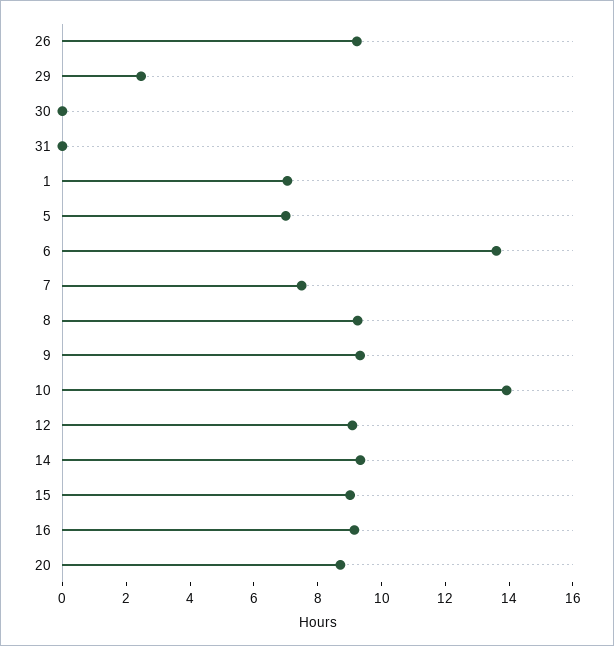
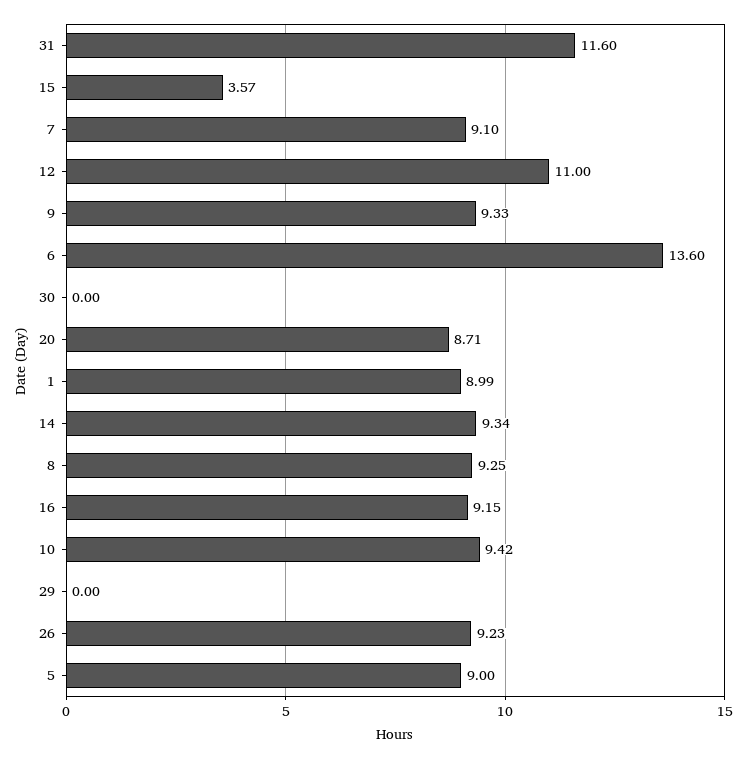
  {
    "26": 9.23,
-   "29": 2.5,
+   "29": 0,
    "30": 0,
-   "31": 0,
+   "31": 11.6,
-   "1": 7,
+   "1": 8.99,
-   "5": 7,
+   "5": 9,
    "6": 13.6,
-   "7": 7.5,
+   "7": 9.1,
    "8": 9.25,
    "9": 9.33,
-   "10": 14,
+   "10": 9.42,
-   "12": 9,
+   "12": 11,
    "14": 9.34,
-   "15": 9,
+   "15": 3.57,
    "16": 9.15,
    "20": 8.71
  }

